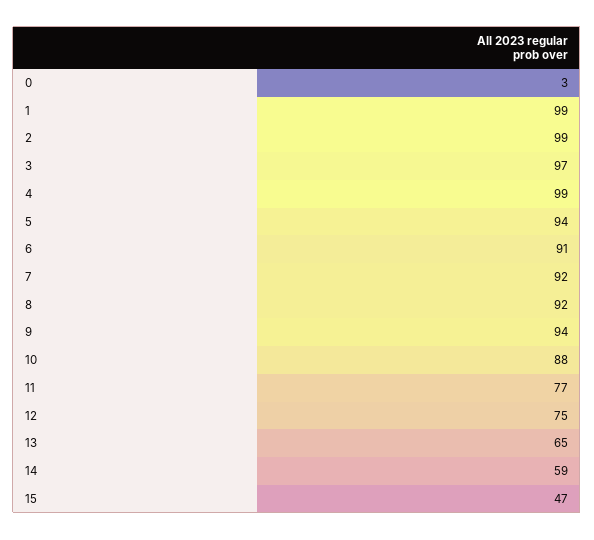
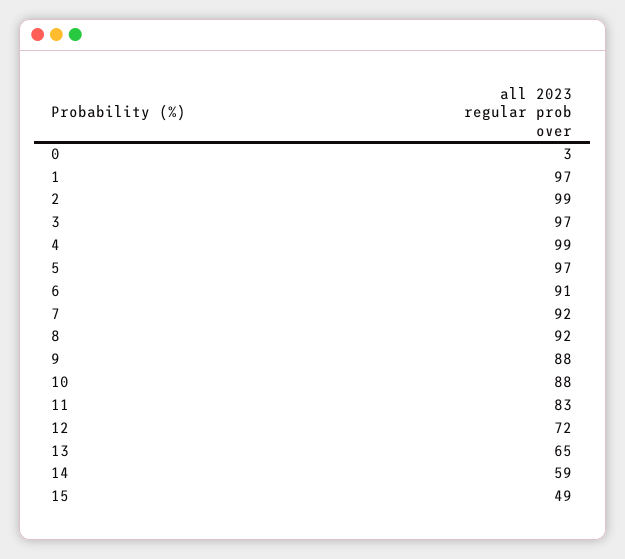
  {
    "0": 3,
-   "1": 99,
+   "1": 97,
    "2": 99,
    "3": 97,
    "4": 99,
-   "5": 94,
+   "5": 97,
    "6": 91,
    "7": 92,
    "8": 92,
-   "9": 94,
+   "9": 88,
    "10": 88,
-   "11": 77,
+   "11": 83,
-   "12": 75,
+   "12": 72,
    "13": 65,
    "14": 59,
-   "15": 47
+   "15": 49
  }

